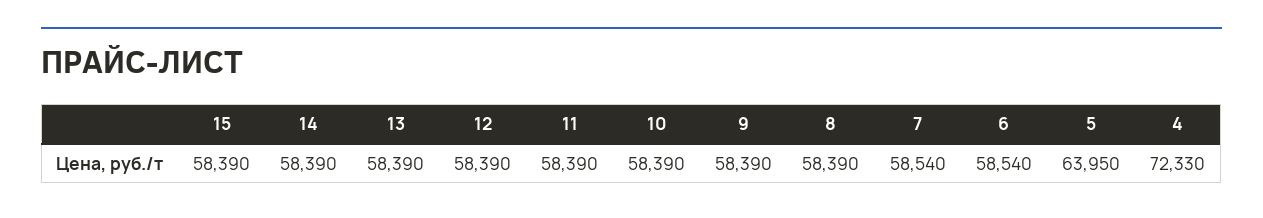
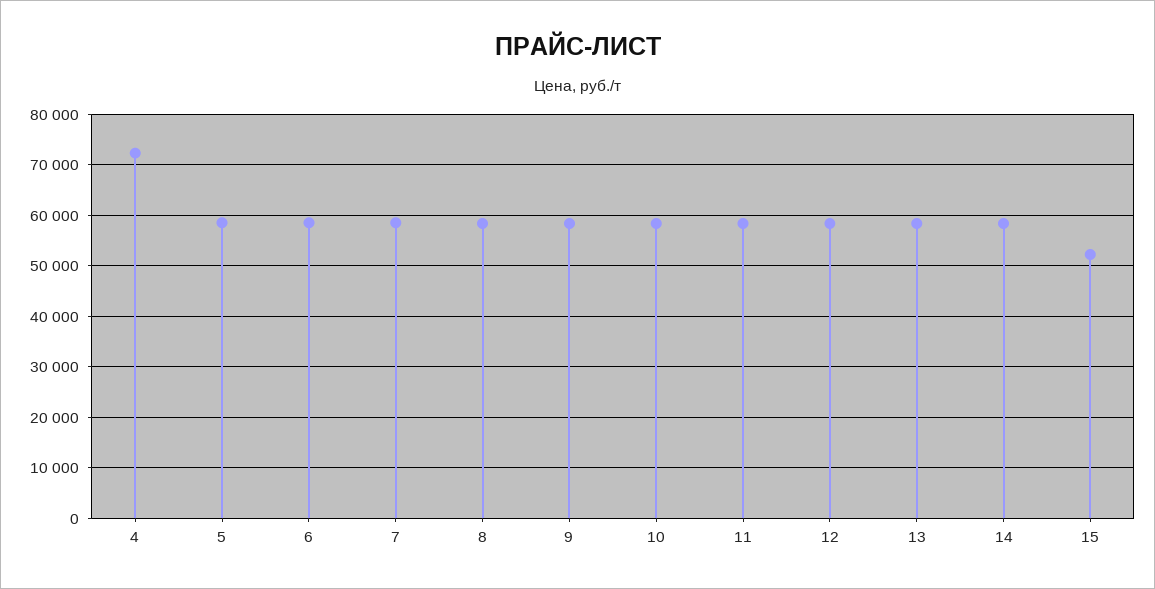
  {
-   "15": 58390,
+   "15": 52000,
    "14": 58390,
    "13": 58390,
    "12": 58390,
    "11": 58390,
    "10": 58390,
    "9": 58390,
    "8": 58390,
    "7": 58540,
    "6": 58540,
-   "5": 63950,
+   "5": 58000,
    "4": 72330
  }

